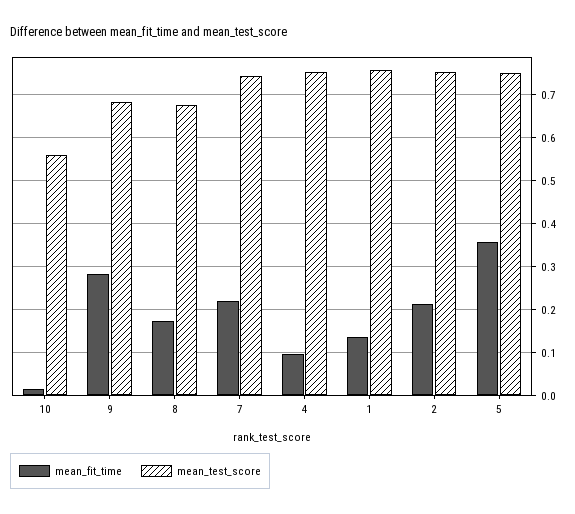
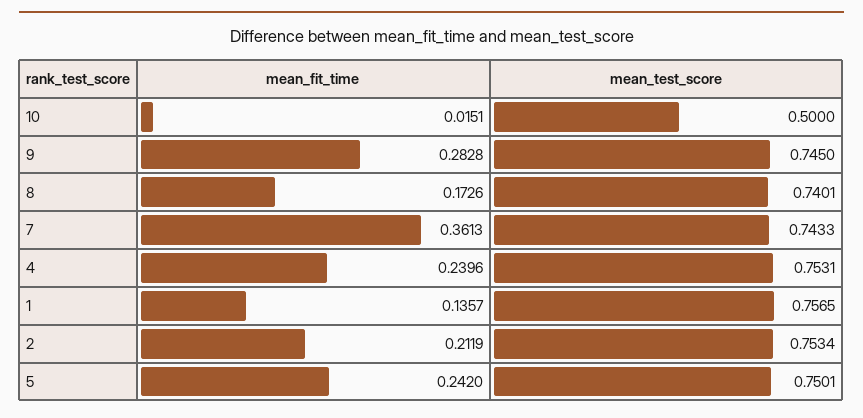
  {
    "mean_fit_time": {
      "10": 0.0151,
      "9": 0.2828,
      "8": 0.1726,
-     "7": 0.22,
+     "7": 0.3613,
-     "4": 0.1,
+     "4": 0.2396,
      "1": 0.1357,
      "2": 0.2119,
-     "5": 0.36
+     "5": 0.242
    },
    "mean_test_score": {
-     "10": 0.56,
+     "10": 0.5,
-     "9": 0.68,
+     "9": 0.745,
-     "8": 0.68,
+     "8": 0.7401,
      "7": 0.7433,
      "4": 0.7531,
      "1": 0.7565,
      "2": 0.7534,
      "5": 0.7501
    }
  }

